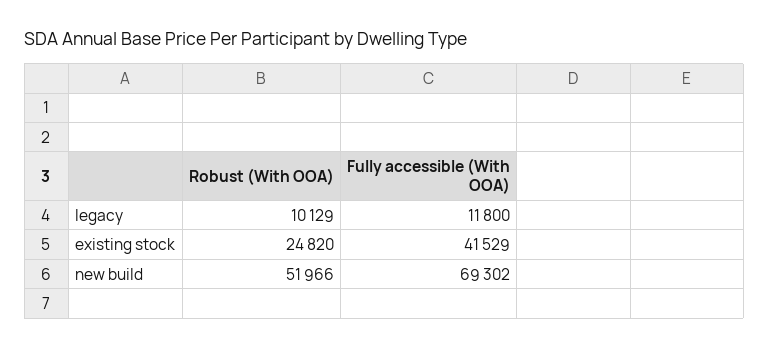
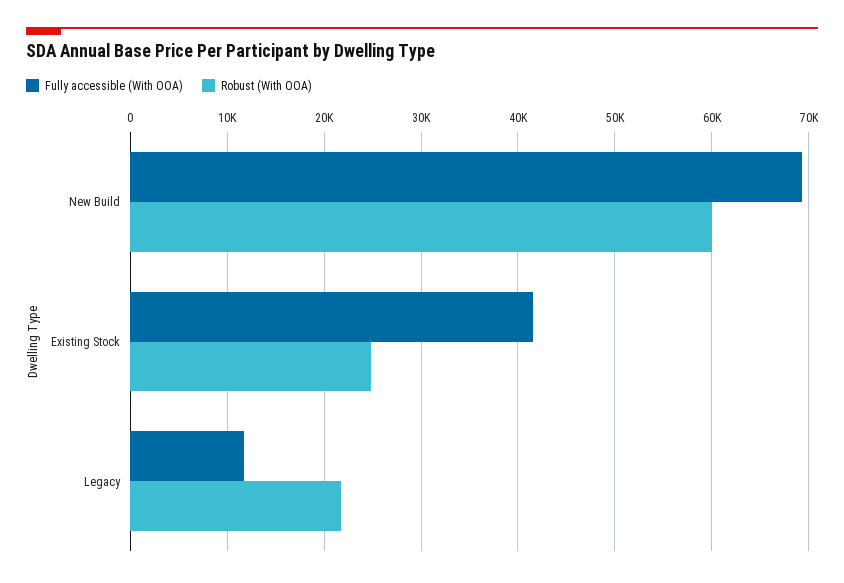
  {
    "Robust (With OOA)": {
-     "legacy": 10129,
+     "legacy": 22000,
      "existing stock": 24820,
-     "new build": 51966
+     "new build": 60000
    },
    "Fully accessible (With OOA)": {
      "legacy": 11800,
      "existing stock": 41529,
      "new build": 69302
    }
  }

